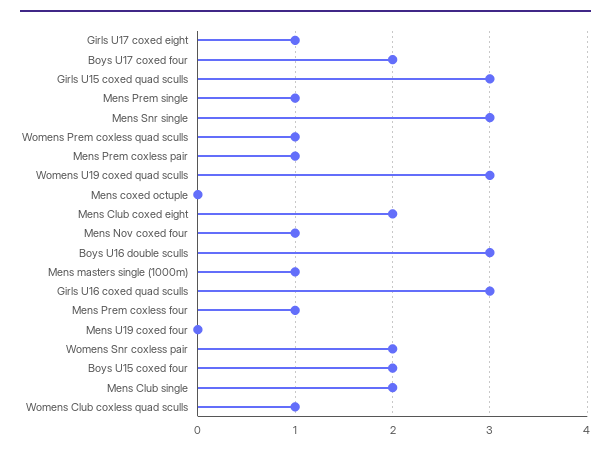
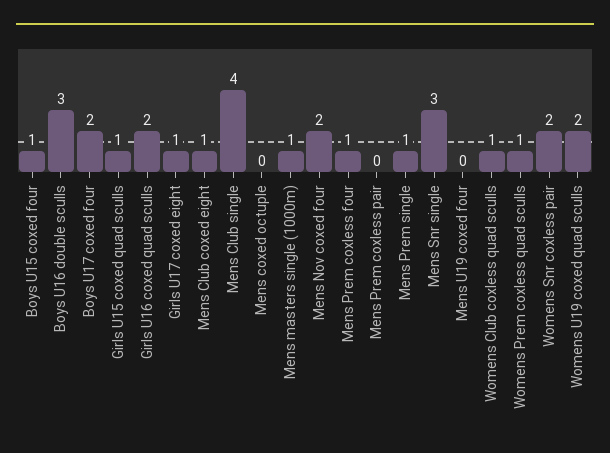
  {
    "Girls U17 coxed eight": 1,
    "Boys U17 coxed four": 2,
-   "Girls U15 coxed quad sculls": 3,
+   "Girls U15 coxed quad sculls": 1,
    "Mens Prem single": 1,
    "Mens Snr single": 3,
    "Womens Prem coxless quad sculls": 1,
-   "Mens Prem coxless pair": 1,
+   "Mens Prem coxless pair": 0,
-   "Womens U19 coxed quad sculls": 3,
+   "Womens U19 coxed quad sculls": 2,
    "Mens coxed octuple": 0,
-   "Mens Club coxed eight": 2,
+   "Mens Club coxed eight": 1,
-   "Mens Nov coxed four": 1,
+   "Mens Nov coxed four": 2,
    "Boys U16 double sculls": 3,
    "Mens masters single (1000m)": 1,
-   "Girls U16 coxed quad sculls": 3,
+   "Girls U16 coxed quad sculls": 2,
    "Mens Prem coxless four": 1,
    "Mens U19 coxed four": 0,
    "Womens Snr coxless pair": 2,
-   "Boys U15 coxed four": 2,
+   "Boys U15 coxed four": 1,
-   "Mens Club single": 2,
+   "Mens Club single": 4,
    "Womens Club coxless quad sculls": 1
  }

